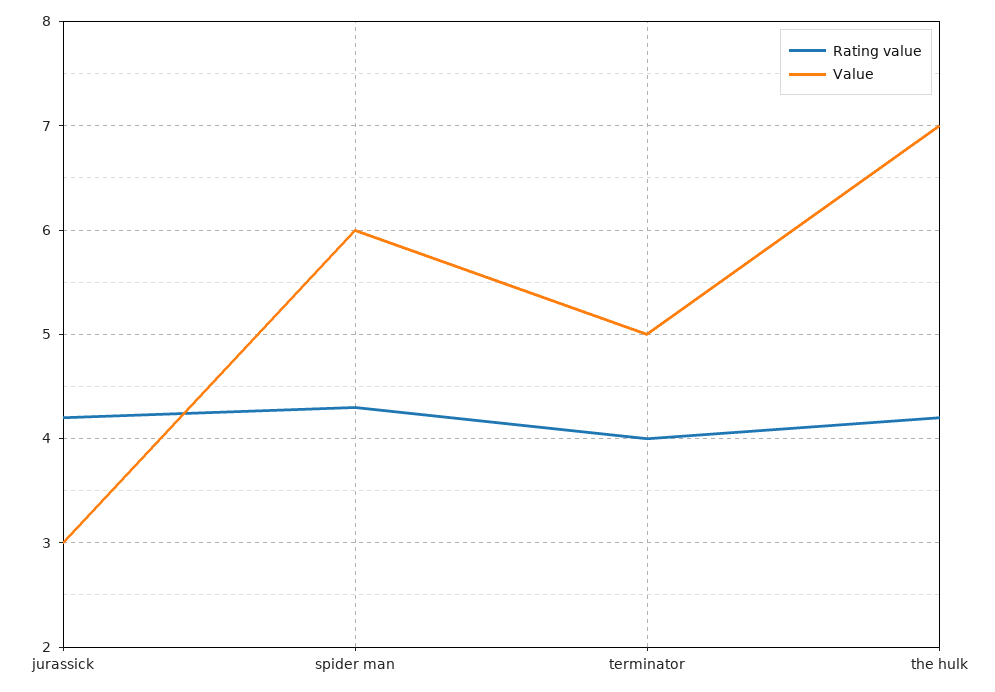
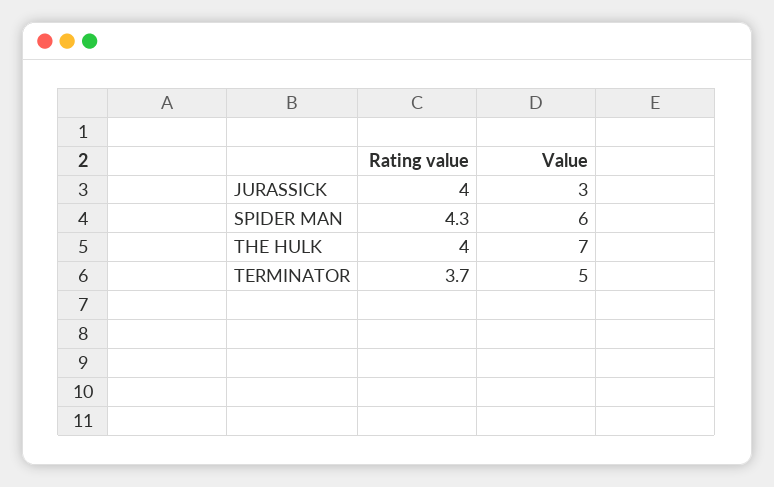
  {
    "Rating value": {
-     "jurassick": 4.2,
+     "jurassick": 4,
      "spider man": 4.3,
-     "terminator": 4,
+     "terminator": 3.7,
-     "the hulk": 4.2
+     "the hulk": 4
    },
    "Value": {
      "jurassick": 3,
      "spider man": 6,
      "terminator": 5,
      "the hulk": 7
    }
  }

